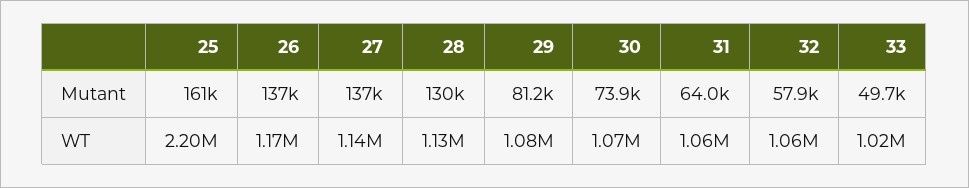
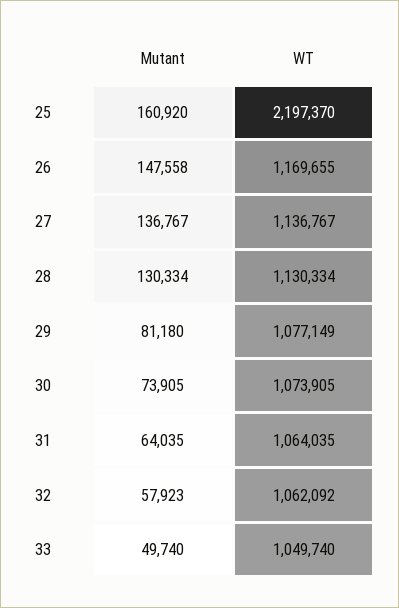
  {
    "25": {
      "Mutant": 160920,
      "WT": 2197370
    },
    "26": {
-     "Mutant": 137000,
+     "Mutant": 147558,
      "WT": 1169655
    },
    "27": {
      "Mutant": 136767,
      "WT": 1136767
    },
    "28": {
      "Mutant": 130334,
      "WT": 1130334
    },
    "29": {
      "Mutant": 81180,
      "WT": 1077149
    },
    "30": {
      "Mutant": 73905,
      "WT": 1073905
    },
    "31": {
      "Mutant": 64035,
      "WT": 1064035
    },
    "32": {
      "Mutant": 57923,
      "WT": 1062092
    },
    "33": {
      "Mutant": 49740,
-     "WT": 1020000
+     "WT": 1049740
    }
  }

